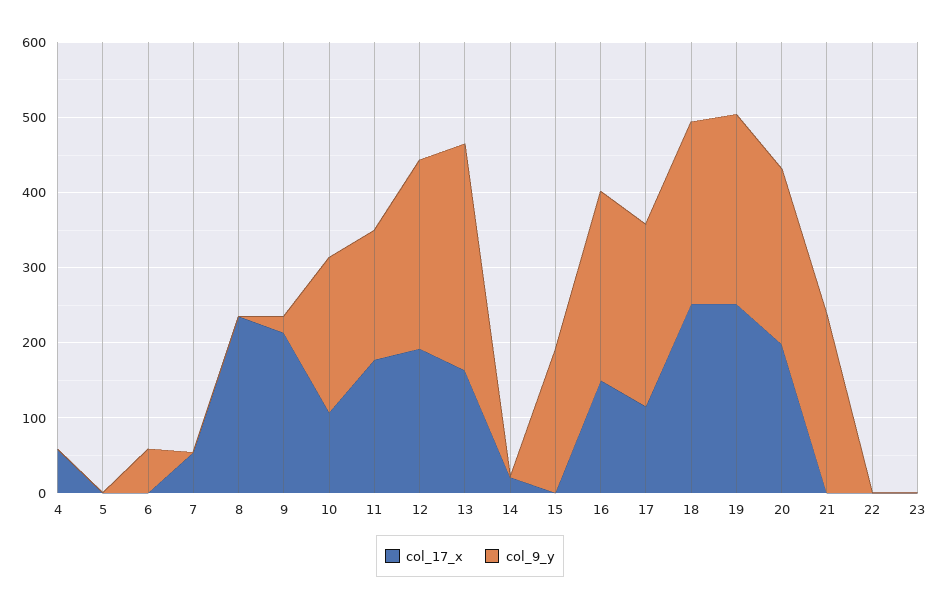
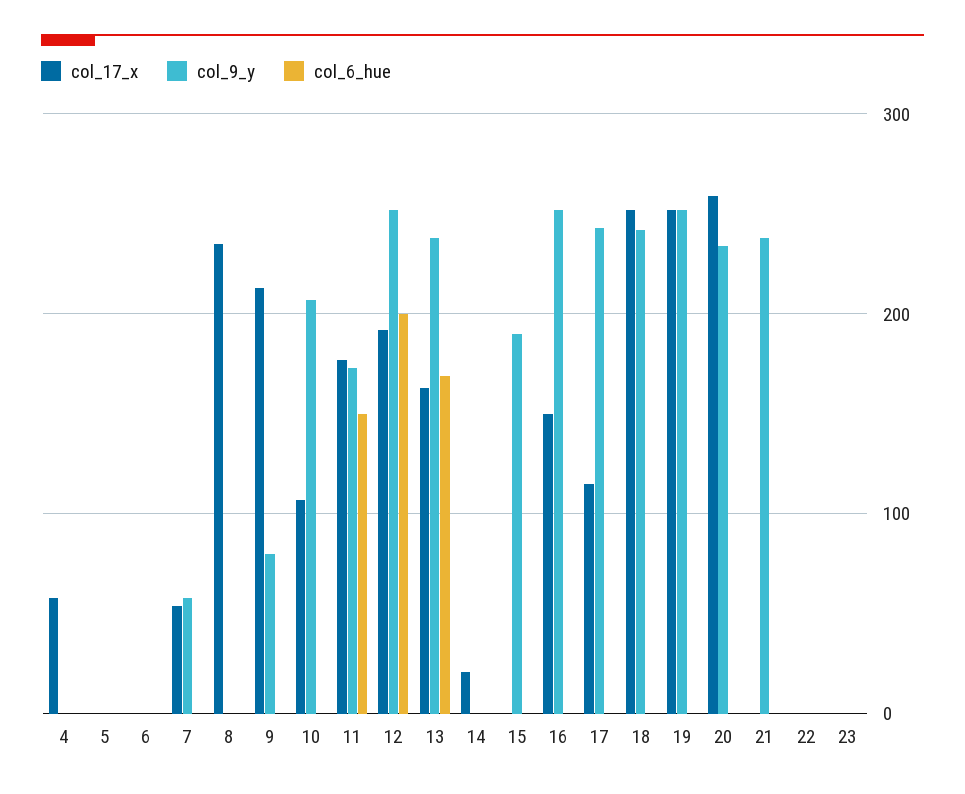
  {
    "col_17_x": {
      "4": 60,
      "5": 0,
      "6": 0,
      "7": 50,
      "8": 240,
      "9": 210,
      "10": 110,
      "11": 180,
      "12": 190,
      "13": 160,
      "14": 20,
      "15": 0,
      "16": 150,
      "17": 120,
      "18": 250,
      "19": 250,
-     "20": 200,
+     "20": 260,
      "21": 0,
      "22": 0,
      "23": 0
    },
    "col_9_y": {
      "4": 0,
      "5": 0,
-     "6": 60,
+     "6": 0,
-     "7": 0,
+     "7": 60,
      "8": 0,
-     "9": 20,
+     "9": 80,
      "10": 210,
      "11": 170,
      "12": 250,
-     "13": 300,
+     "13": 240,
      "14": 0,
      "15": 190,
      "16": 250,
      "17": 240,
      "18": 240,
      "19": 250,
      "20": 230,
      "21": 240,
      "22": 0,
      "23": 0
-   }
+   },
+   "col_6_hue": {
+     "4": 0,
+     "5": 0,
+     "6": 0,
+     "7": 0,
+     "8": 0,
+     "9": 0,
+     "10": 0,
+     "11": 150,
+     "12": 200,
+     "13": 170,
+     "14": 0,
+     "15": 0,
+     "16": 0,
+     "17": 0,
+     "18": 0,
+     "19": 0,
+     "20": 0,
+     "21": 0,
+     "22": 0,
+     "23": 0
+   }
  }

